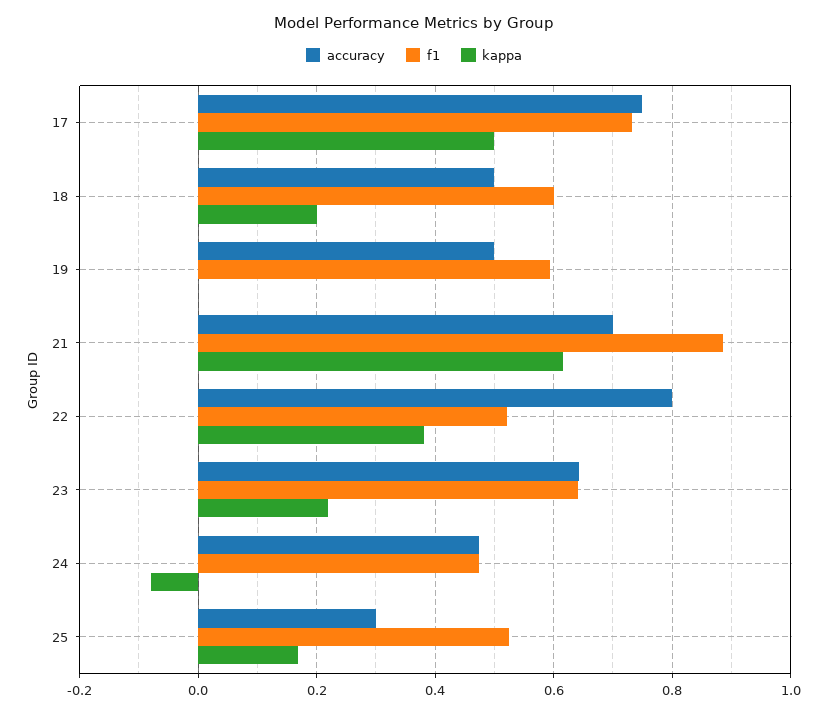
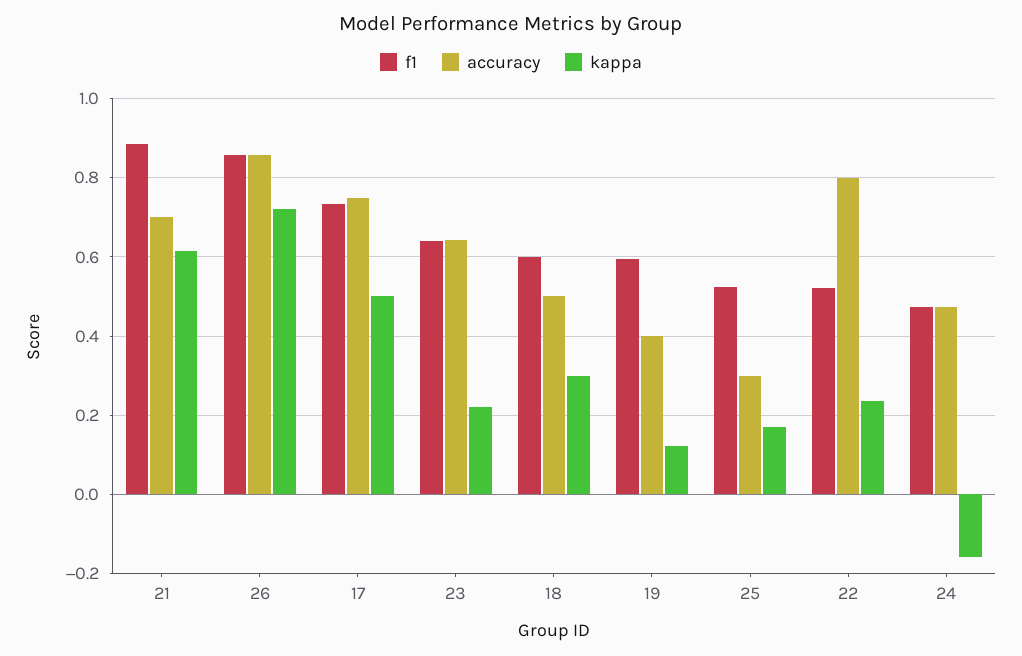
  {
    "accuracy": {
      "17": 0.76,
      "18": 0.5,
-     "19": 0.5,
+     "19": 0.4,
      "21": 0.7,
      "22": 0.8,
      "23": 0.64,
      "24": 0.48,
-     "25": 0.3
+     "25": 0.3,
+     "26": 0.86
    },
    "f1": {
      "17": 0.74,
      "18": 0.6,
      "19": 0.6,
      "21": 0.88,
      "22": 0.52,
      "23": 0.64,
      "24": 0.48,
-     "25": 0.52
+     "25": 0.52,
+     "26": 0.86
    },
    "kappa": {
      "17": 0.5,
-     "18": 0.2,
+     "18": 0.3,
-     "19": 0,
+     "19": 0.12,
      "21": 0.62,
-     "22": 0.38,
+     "22": 0.24,
      "23": 0.22,
-     "24": -0.08,
+     "24": -0.16,
-     "25": 0.16
+     "25": 0.16,
+     "26": 0.72
    }
  }

